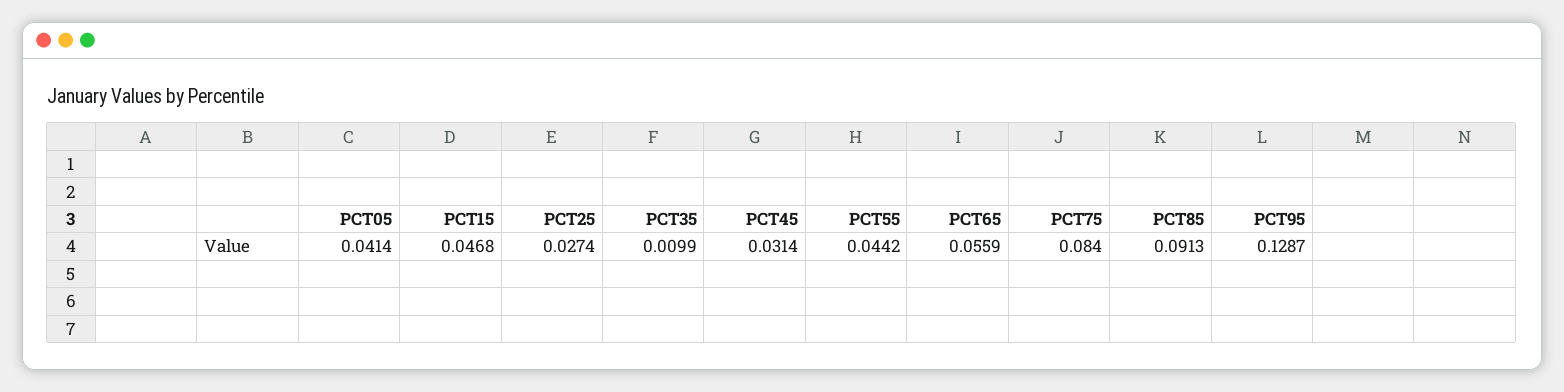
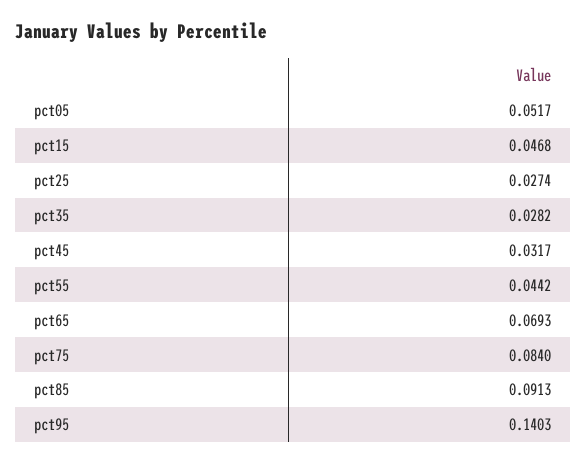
  {
-   "PCT05": 0.0414,
+   "PCT05": 0.0517,
    "PCT15": 0.0468,
    "PCT25": 0.0274,
-   "PCT35": 0.0099,
+   "PCT35": 0.0282,
-   "PCT45": 0.0314,
+   "PCT45": 0.0317,
    "PCT55": 0.0442,
-   "PCT65": 0.0559,
+   "PCT65": 0.0693,
    "PCT75": 0.084,
    "PCT85": 0.0913,
-   "PCT95": 0.1287
+   "PCT95": 0.1403
  }

